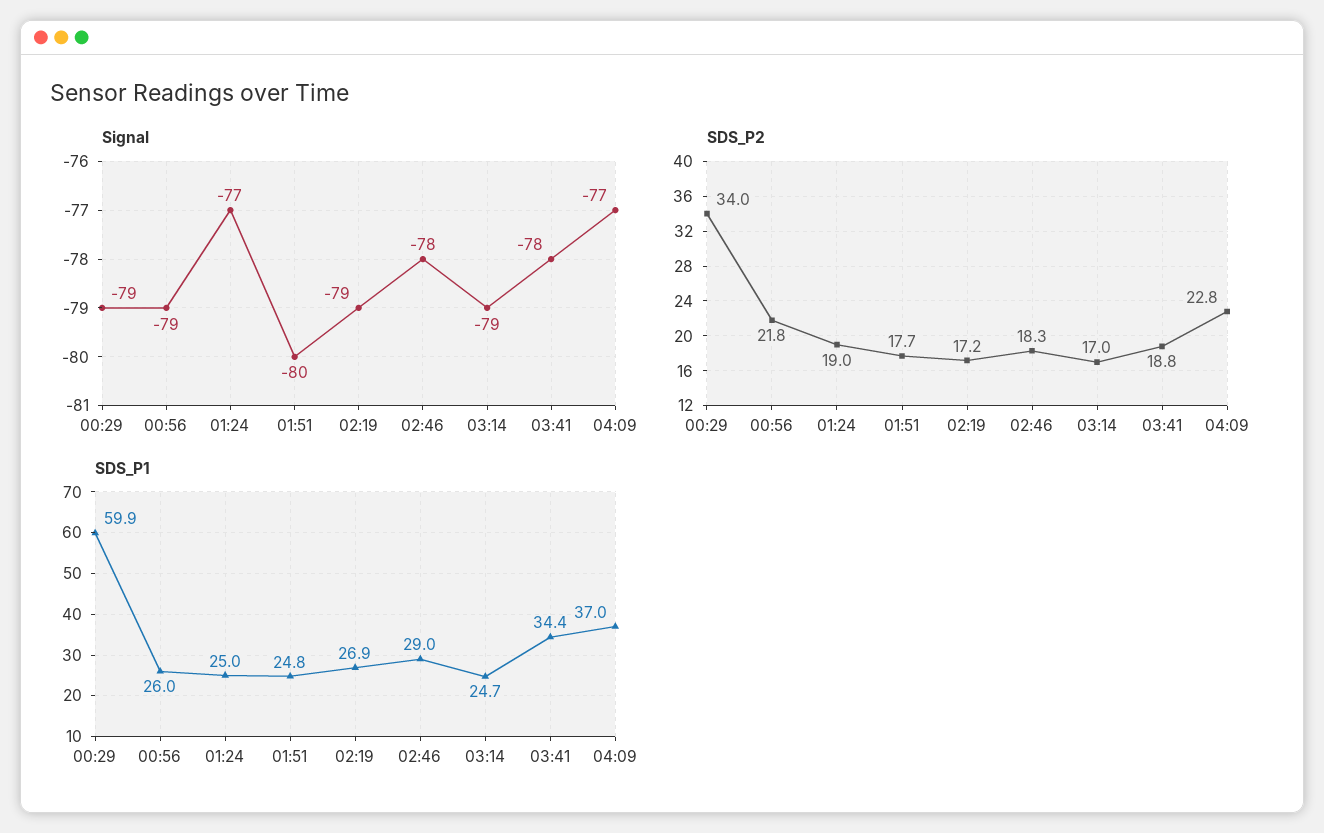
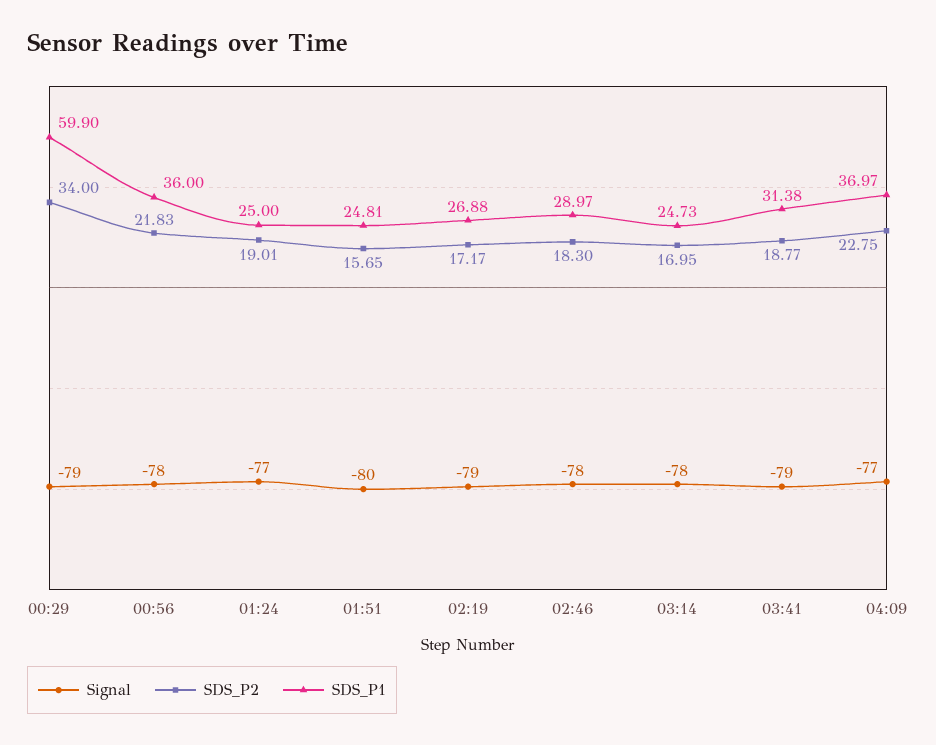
  {
    "Signal": {
      "00:29": -79,
-     "00:56": -79,
+     "00:56": -78,
      "01:24": -77,
      "01:51": -80,
      "02:19": -79,
      "02:46": -78,
-     "03:14": -79,
+     "03:14": -78,
-     "03:41": -78,
+     "03:41": -79,
      "04:09": -77
    },
    "SDS_P2": {
      "00:29": 34,
      "00:56": 21.83,
      "01:24": 19.01,
-     "01:51": 17.7,
+     "01:51": 15.65,
      "02:19": 17.17,
      "02:46": 18.3,
      "03:14": 16.95,
      "03:41": 18.77,
      "04:09": 22.75
    },
    "SDS_P1": {
      "00:29": 59.9,
-     "00:56": 26,
+     "00:56": 36,
      "01:24": 25,
      "01:51": 24.81,
      "02:19": 26.88,
      "02:46": 28.97,
      "03:14": 24.73,
-     "03:41": 34.4,
+     "03:41": 31.38,
      "04:09": 36.97
    }
  }

